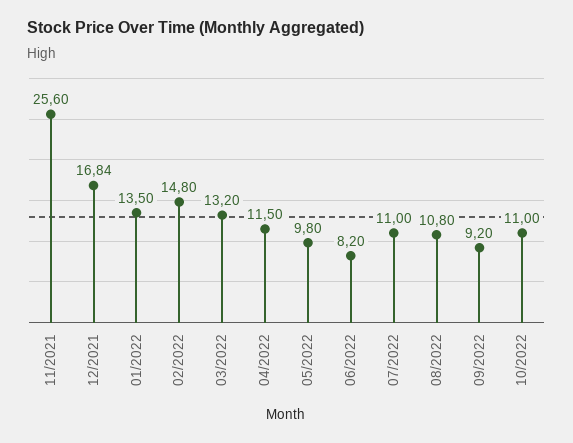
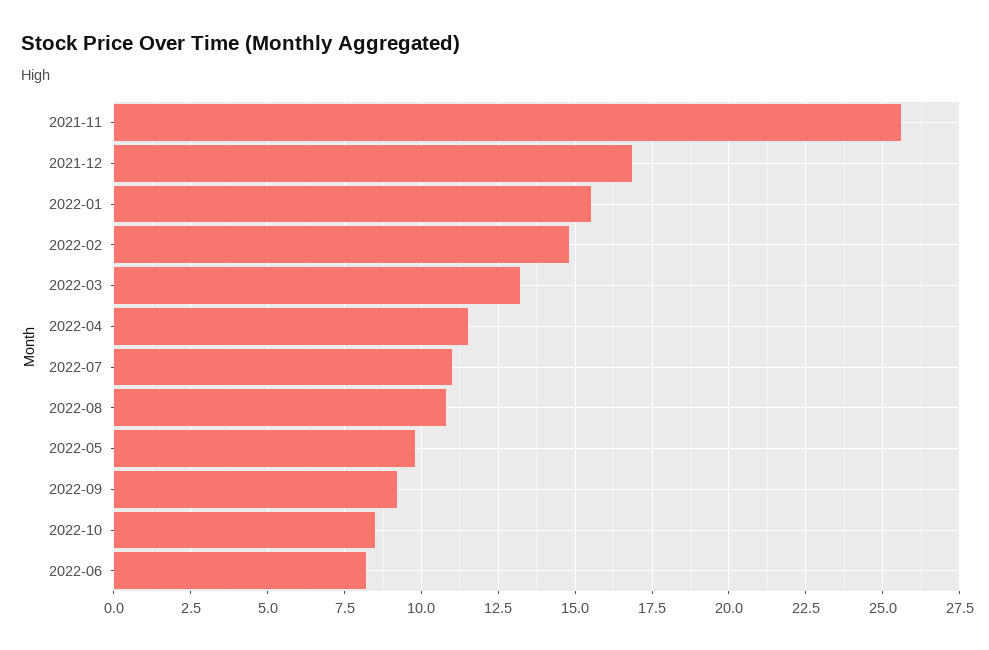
  {
    "11/2021": 25.6,
    "12/2021": 16.84,
-   "01/2022": 13.5,
+   "01/2022": 15.5,
    "02/2022": 14.8,
    "03/2022": 13.2,
    "04/2022": 11.5,
    "05/2022": 9.8,
    "06/2022": 8.2,
    "07/2022": 11,
    "08/2022": 10.8,
    "09/2022": 9.2,
-   "10/2022": 11
+   "10/2022": 8.5
  }

